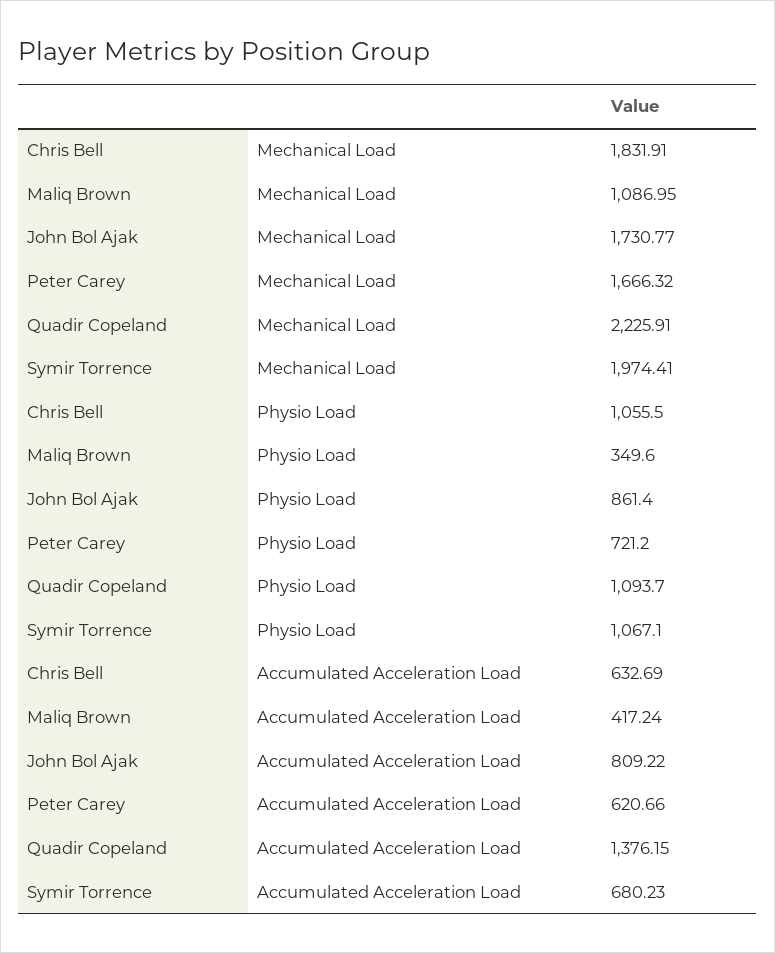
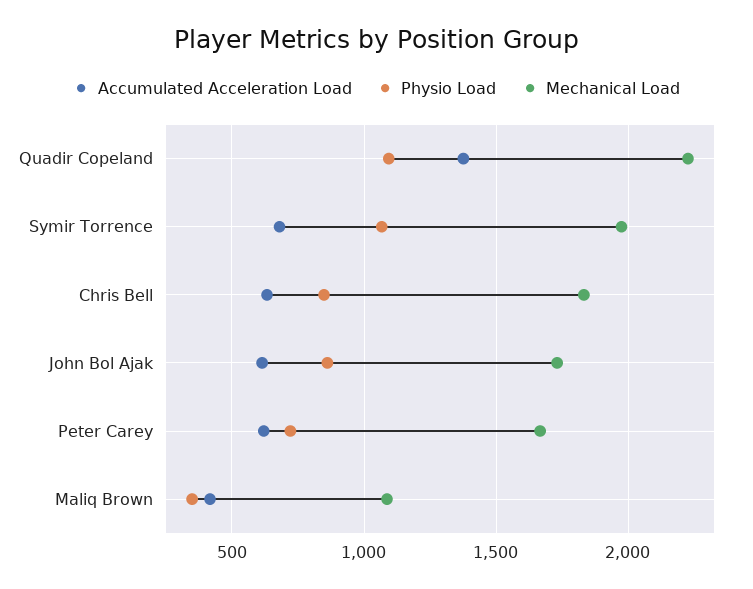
  {
    "Mechanical Load": {
      "Chris Bell": 1831.91,
      "Maliq Brown": 1086.95,
      "John Bol Ajak": 1730.77,
      "Peter Carey": 1666.32,
      "Quadir Copeland": 2225.91,
      "Symir Torrence": 1974.41
    },
    "Physio Load": {
-     "Chris Bell": 1055.5,
+     "Chris Bell": 850,
      "Maliq Brown": 349.6,
      "John Bol Ajak": 861.4,
      "Peter Carey": 721.2,
      "Quadir Copeland": 1093.7,
      "Symir Torrence": 1067.1
    },
    "Accumulated Acceleration Load": {
      "Chris Bell": 632.69,
      "Maliq Brown": 417.24,
-     "John Bol Ajak": 809.22,
+     "John Bol Ajak": 600,
      "Peter Carey": 620.66,
      "Quadir Copeland": 1376.15,
      "Symir Torrence": 680.23
    }
  }

